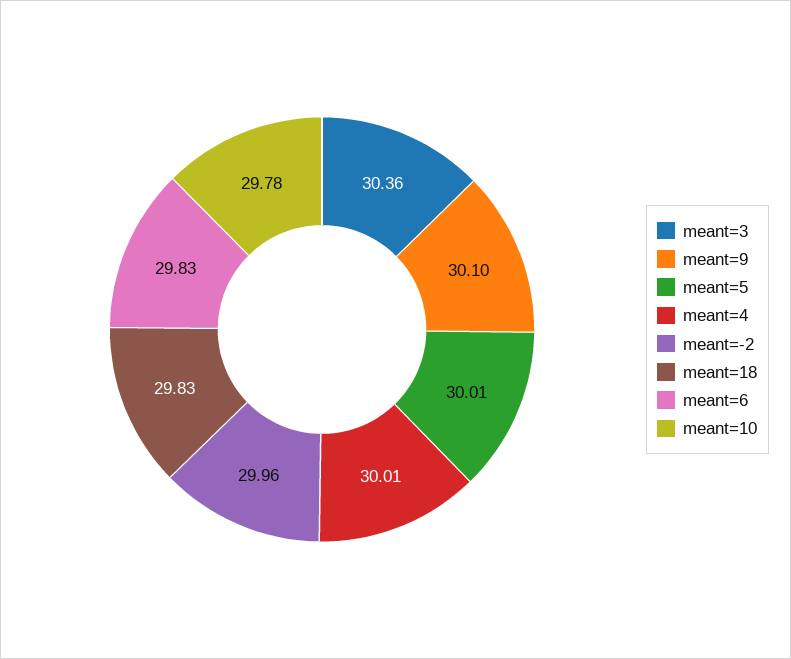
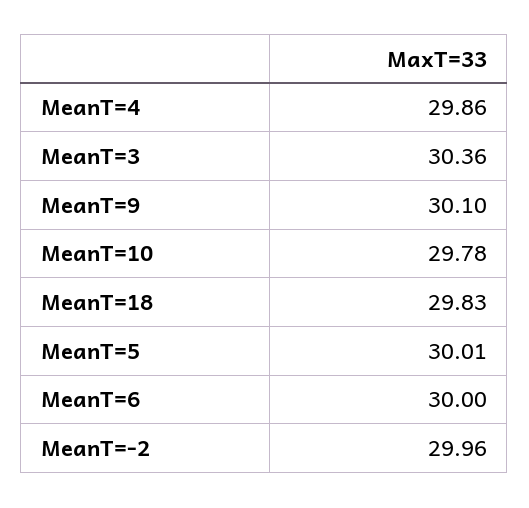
  {
    "meant=3": 30.36,
    "meant=9": 30.1,
    "meant=5": 30.01,
-   "meant=4": 30.01,
+   "meant=4": 29.86,
    "meant=-2": 29.96,
    "meant=18": 29.83,
-   "meant=6": 29.83,
+   "meant=6": 30,
    "meant=10": 29.78
  }

